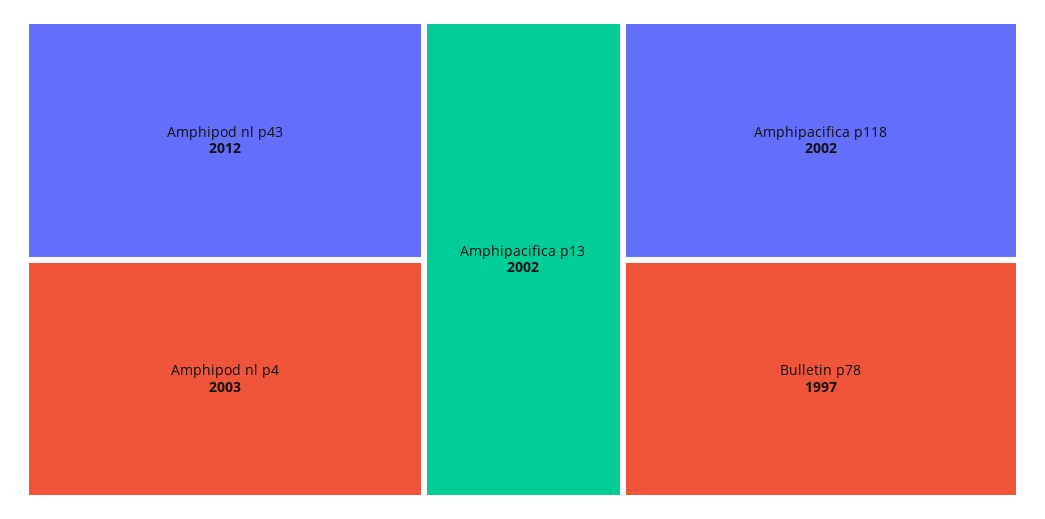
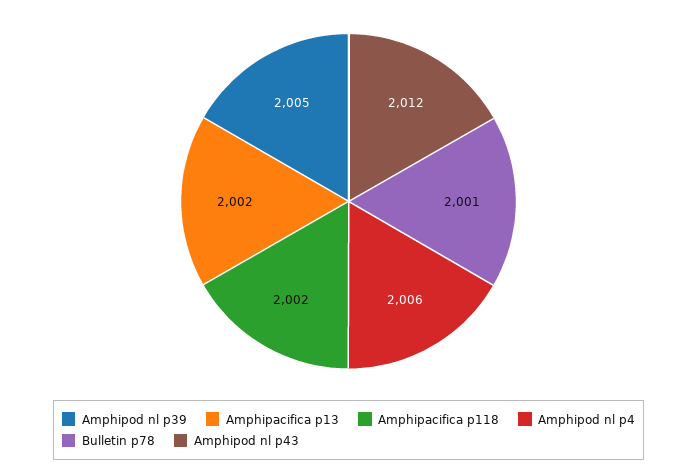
  {
    "Amphipod nl p43": 2012,
-   "Amphipod nl p4": 2003,
+   "Amphipod nl p4": 2006,
    "Amphipacifica p13": 2002,
    "Amphipacifica p118": 2002,
-   "Bulletin p78": 1997
+   "Bulletin p78": 2001,
+   "Amphipod nl p39": 2005
  }

